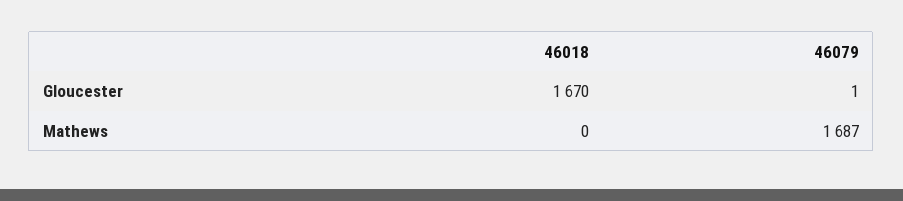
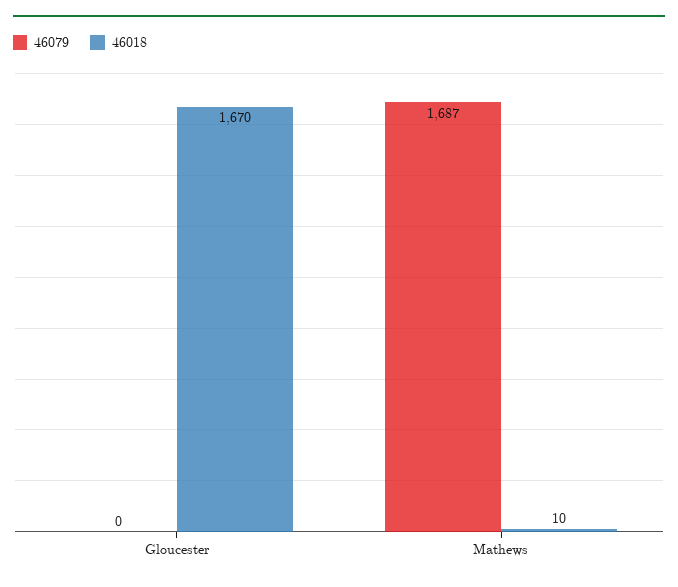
  {
    "46018": {
      "Gloucester": 1670,
-     "Mathews": 0
+     "Mathews": 10
    },
    "46079": {
-     "Gloucester": 1,
+     "Gloucester": 0,
      "Mathews": 1687
    }
  }

